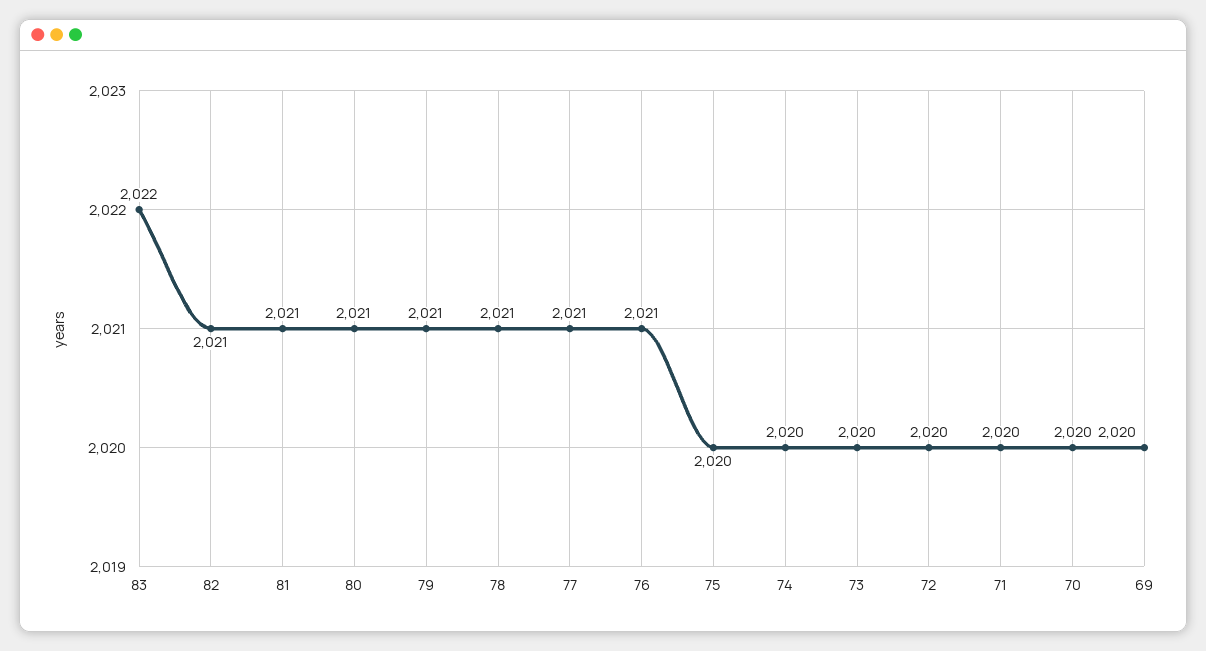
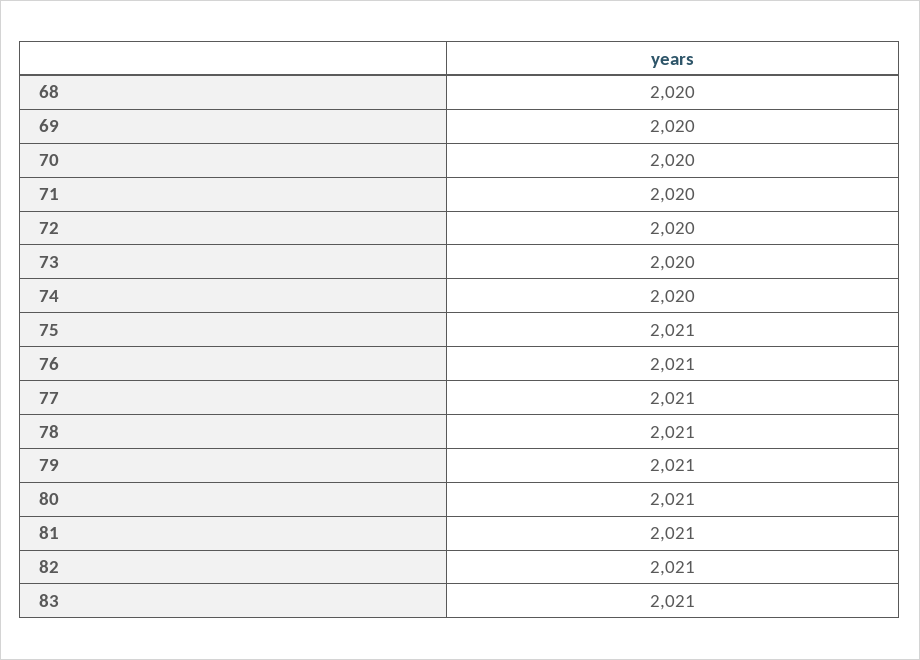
  {
-   "83": 2022,
+   "83": 2021,
    "82": 2021,
    "81": 2021,
    "80": 2021,
    "79": 2021,
    "78": 2021,
    "77": 2021,
    "76": 2021,
-   "75": 2020,
+   "75": 2021,
    "74": 2020,
    "73": 2020,
    "72": 2020,
    "71": 2020,
    "70": 2020,
-   "69": 2020
+   "69": 2020,
+   "68": 2020
  }

